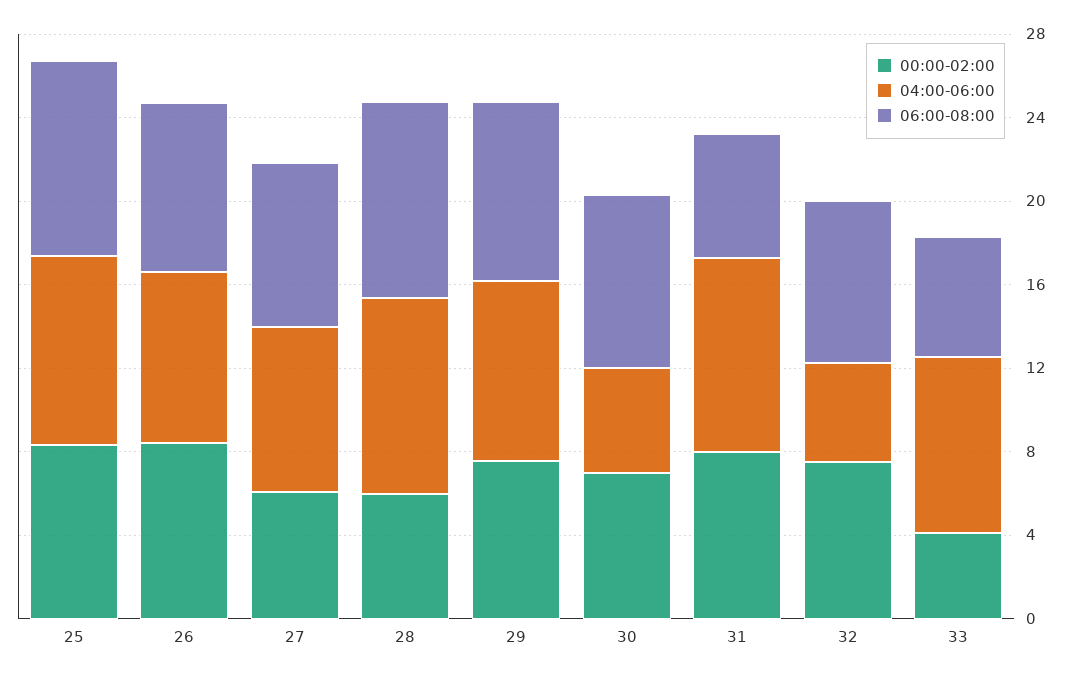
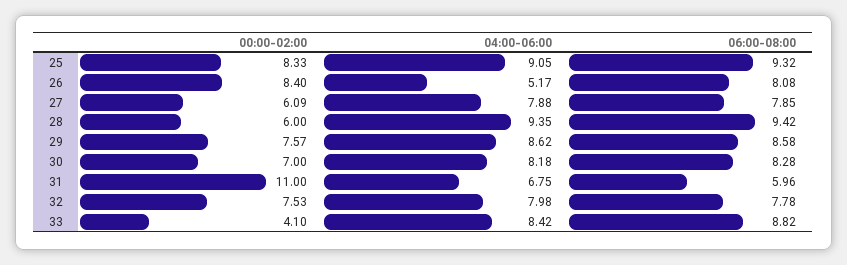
  {
    "00:00-02:00": {
      "25": 8.33,
      "26": 8.4,
      "27": 6.09,
      "28": 6,
      "29": 7.57,
      "30": 7,
-     "31": 8,
+     "31": 11,
      "32": 7.53,
      "33": 4.1
    },
    "04:00-06:00": {
      "25": 9.05,
-     "26": 8,
+     "26": 5.17,
      "27": 7.88,
      "28": 9.35,
      "29": 8.62,
-     "30": 5,
+     "30": 8.18,
-     "31": 9,
+     "31": 6.75,
-     "32": 5,
+     "32": 7.98,
      "33": 8.42
    },
    "06:00-08:00": {
      "25": 9.32,
      "26": 8.08,
      "27": 7.85,
      "28": 9.42,
      "29": 8.58,
      "30": 8.28,
      "31": 5.96,
      "32": 7.78,
-     "33": 6
+     "33": 8.82
    }
  }

